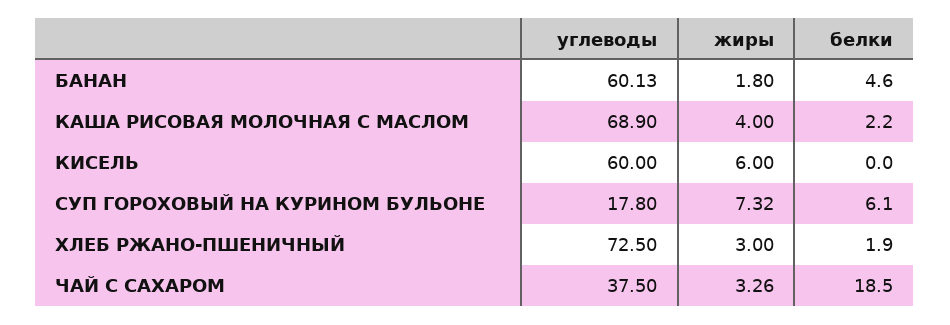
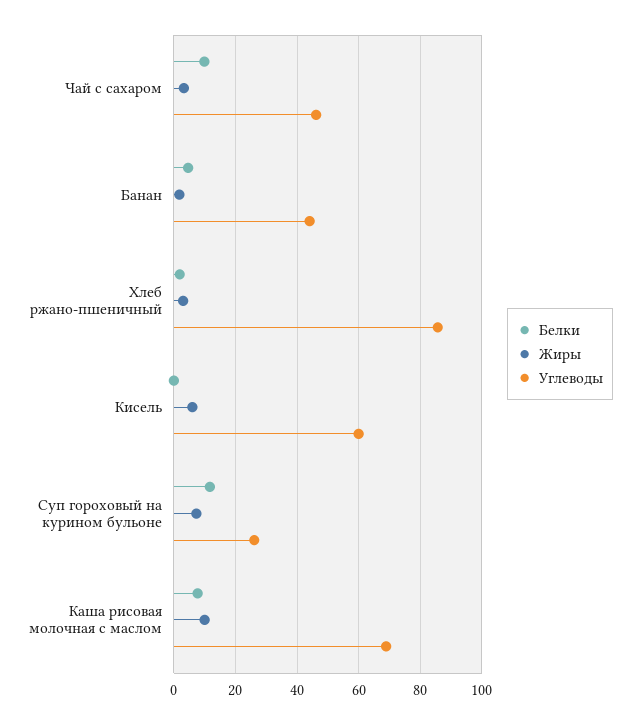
  {
    "углеводы": {
-     "БАНАН": 60.13,
+     "БАНАН": 44,
      "КАША РИСОВАЯ МОЛОЧНАЯ С МАСЛОМ": 68.9,
      "КИСЕЛЬ": 60,
-     "СУП ГОРОХОВЫЙ НА КУРИНОМ БУЛЬОНЕ": 17.8,
+     "СУП ГОРОХОВЫЙ НА КУРИНОМ БУЛЬОНЕ": 26,
-     "ХЛЕБ РЖАНО-ПШЕНИЧНЫЙ": 72.5,
+     "ХЛЕБ РЖАНО-ПШЕНИЧНЫЙ": 86,
-     "ЧАЙ С САХАРОМ": 37.5
+     "ЧАЙ С САХАРОМ": 46
    },
    "жиры": {
      "БАНАН": 1.8,
-     "КАША РИСОВАЯ МОЛОЧНАЯ С МАСЛОМ": 4,
+     "КАША РИСОВАЯ МОЛОЧНАЯ С МАСЛОМ": 10,
      "КИСЕЛЬ": 6,
      "СУП ГОРОХОВЫЙ НА КУРИНОМ БУЛЬОНЕ": 7.32,
      "ХЛЕБ РЖАНО-ПШЕНИЧНЫЙ": 3,
      "ЧАЙ С САХАРОМ": 3.26
    },
    "белки": {
      "БАНАН": 4.6,
-     "КАША РИСОВАЯ МОЛОЧНАЯ С МАСЛОМ": 2.2,
+     "КАША РИСОВАЯ МОЛОЧНАЯ С МАСЛОМ": 8,
      "КИСЕЛЬ": 0,
-     "СУП ГОРОХОВЫЙ НА КУРИНОМ БУЛЬОНЕ": 6.1,
+     "СУП ГОРОХОВЫЙ НА КУРИНОМ БУЛЬОНЕ": 12,
      "ХЛЕБ РЖАНО-ПШЕНИЧНЫЙ": 1.9,
-     "ЧАЙ С САХАРОМ": 18.5
+     "ЧАЙ С САХАРОМ": 10
    }
  }

